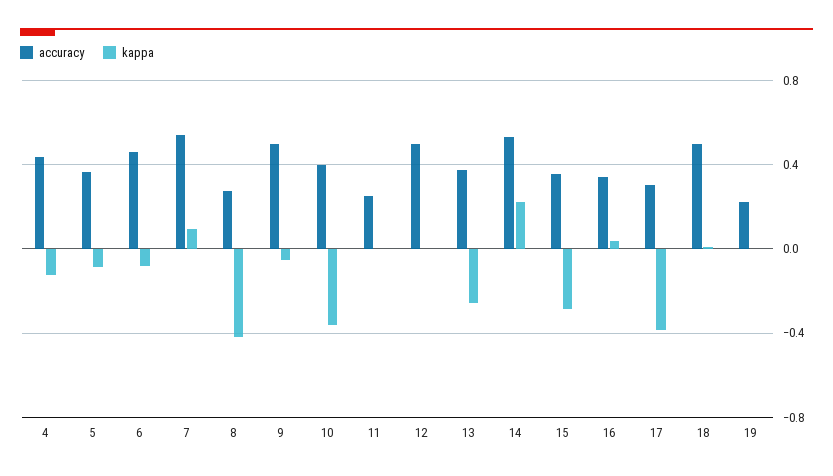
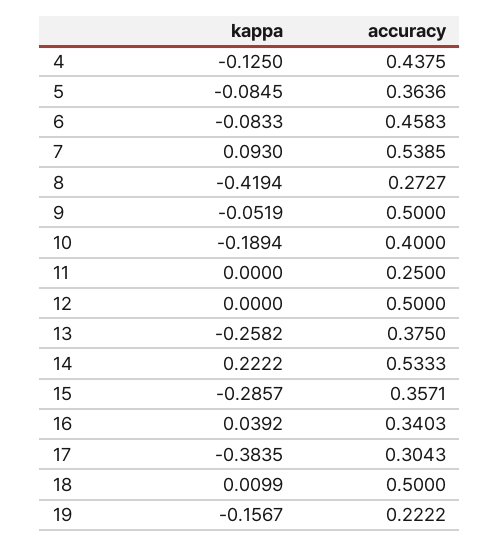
  {
    "accuracy": {
      "4": 0.4375,
      "5": 0.3636,
      "6": 0.4583,
      "7": 0.5385,
      "8": 0.2727,
      "9": 0.5,
      "10": 0.4,
      "11": 0.25,
      "12": 0.5,
      "13": 0.375,
      "14": 0.5333,
      "15": 0.3571,
      "16": 0.3403,
      "17": 0.3043,
      "18": 0.5,
      "19": 0.2222
    },
    "kappa": {
      "4": -0.125,
      "5": -0.0845,
      "6": -0.0833,
      "7": 0.093,
      "8": -0.4194,
      "9": -0.0519,
-     "10": -0.35,
+     "10": -0.1894,
      "11": 0,
      "12": 0,
      "13": -0.2582,
      "14": 0.2222,
      "15": -0.2857,
      "16": 0.0392,
      "17": -0.3835,
      "18": 0.0099,
-     "19": 0
+     "19": -0.1567
    }
  }

